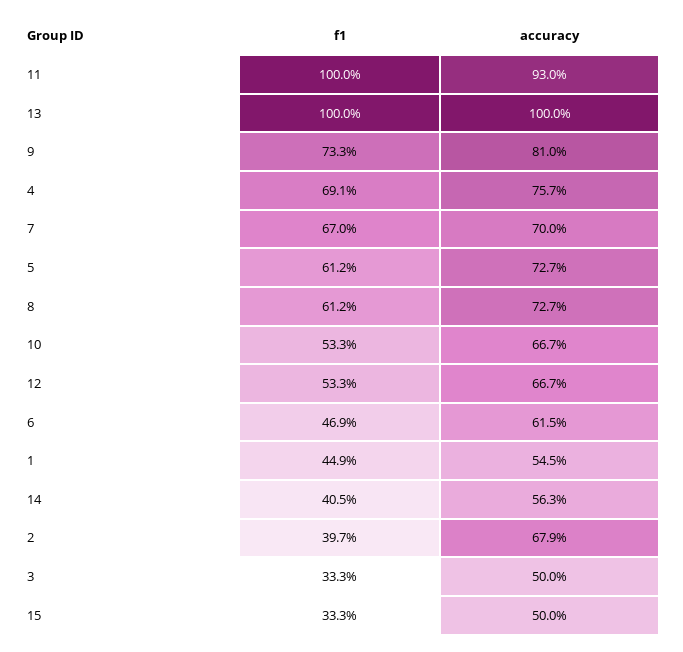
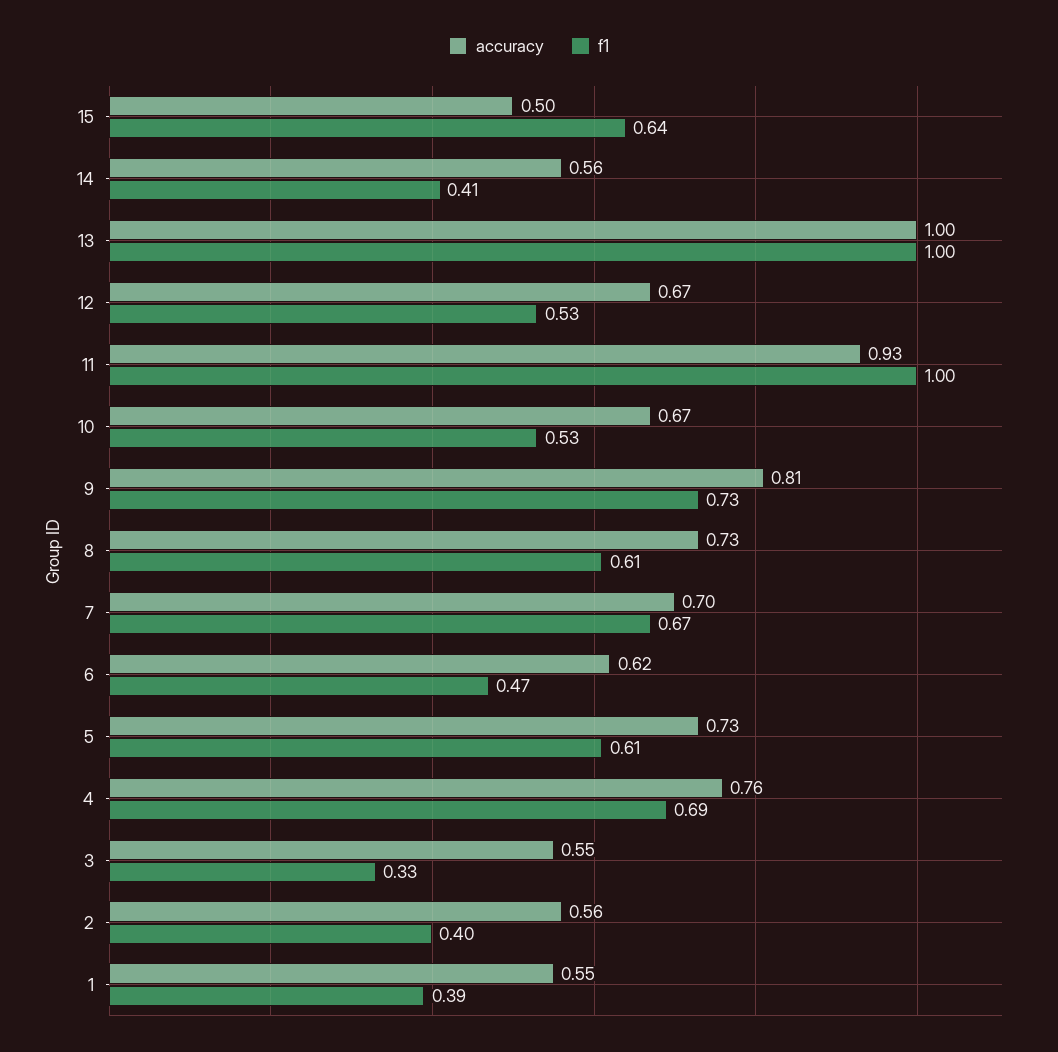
  {
    "f1": {
      "11": 1,
      "13": 1,
      "9": 0.733,
      "4": 0.691,
      "7": 0.67,
      "5": 0.612,
      "8": 0.612,
      "10": 0.533,
      "12": 0.533,
      "6": 0.469,
-     "1": 0.449,
+     "1": 0.39,
      "14": 0.405,
      "2": 0.397,
      "3": 0.333,
-     "15": 0.333
+     "15": 0.64
    },
    "accuracy": {
      "11": 0.93,
      "13": 1,
      "9": 0.81,
      "4": 0.757,
      "7": 0.7,
      "5": 0.727,
      "8": 0.727,
      "10": 0.667,
      "12": 0.667,
      "6": 0.615,
      "1": 0.545,
      "14": 0.563,
-     "2": 0.679,
+     "2": 0.56,
-     "3": 0.5,
+     "3": 0.55,
      "15": 0.5
    }
  }

